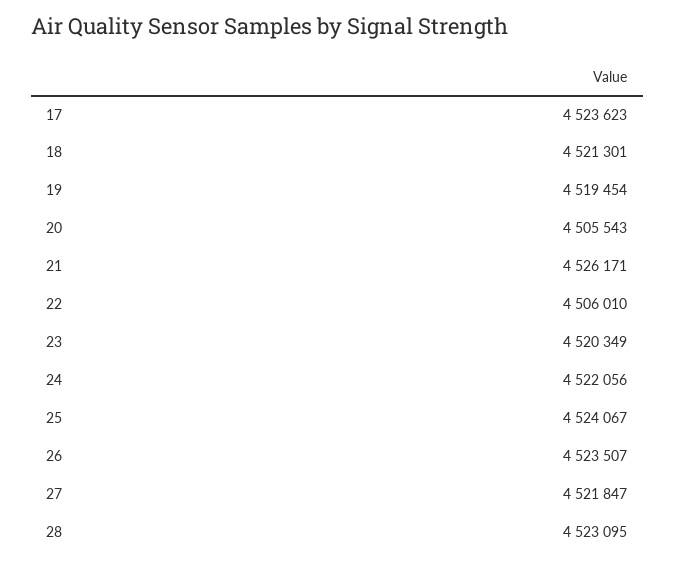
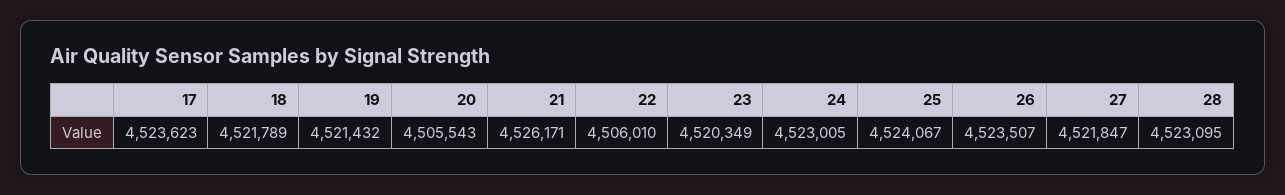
  {
    "17": 4523623,
-   "18": 4521301,
+   "18": 4521789,
-   "19": 4519454,
+   "19": 4521432,
    "20": 4505543,
    "21": 4526171,
    "22": 4506010,
    "23": 4520349,
-   "24": 4522056,
+   "24": 4523005,
    "25": 4524067,
    "26": 4523507,
    "27": 4521847,
    "28": 4523095
  }

